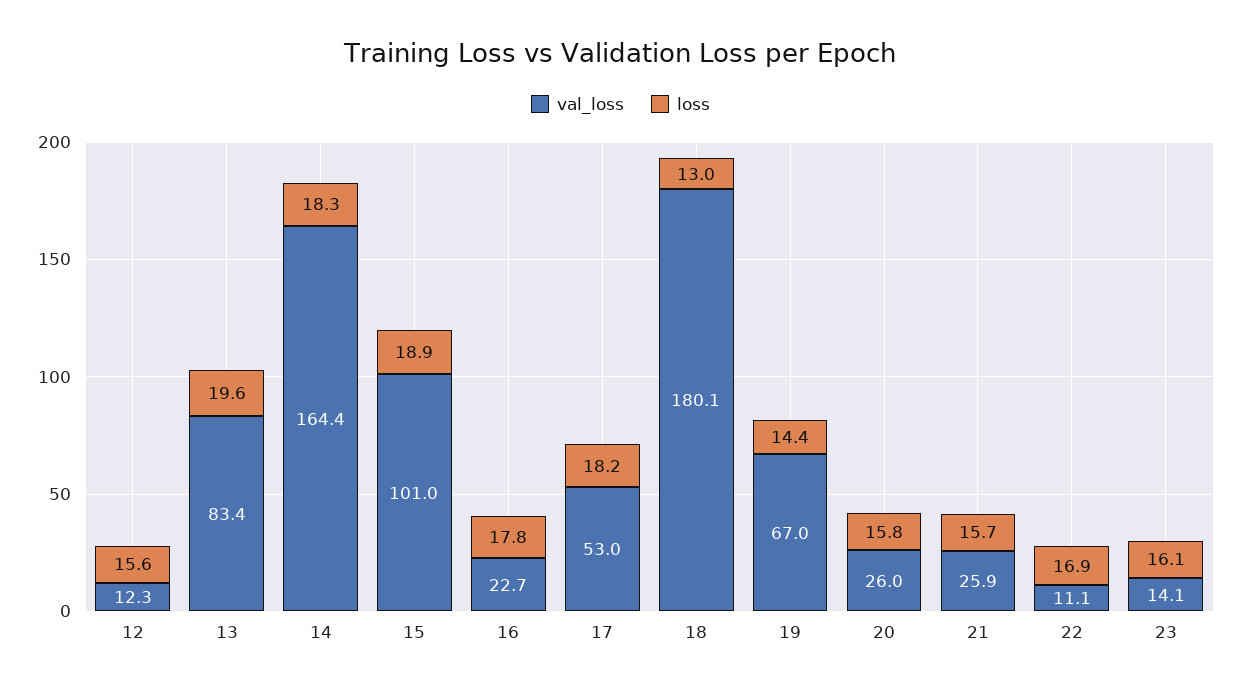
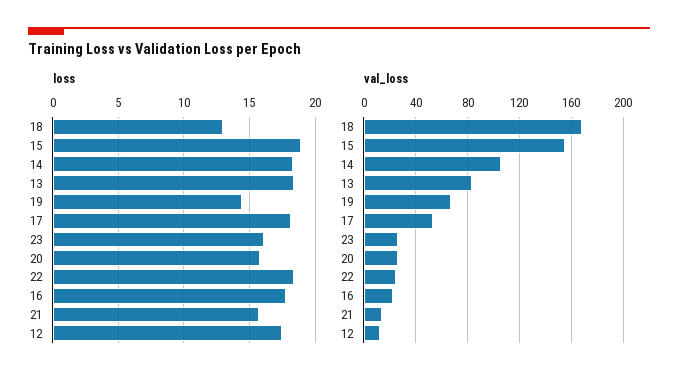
  {
    "val_loss": {
      "12": 12.3,
      "13": 83.4,
-     "14": 164.4,
+     "14": 105,
-     "15": 101,
+     "15": 155,
      "16": 22.7,
      "17": 53,
-     "18": 180.1,
+     "18": 170,
      "19": 67,
      "20": 26,
-     "21": 25.9,
+     "21": 15,
-     "22": 11.1,
+     "22": 25,
-     "23": 14.1
+     "23": 25
    },
    "loss": {
-     "12": 15.6,
+     "12": 17.5,
-     "13": 19.6,
+     "13": 18.5,
      "14": 18.3,
      "15": 18.9,
      "16": 17.8,
      "17": 18.2,
      "18": 13,
      "19": 14.4,
      "20": 15.8,
      "21": 15.7,
-     "22": 16.9,
+     "22": 18.5,
      "23": 16.1
    }
  }

